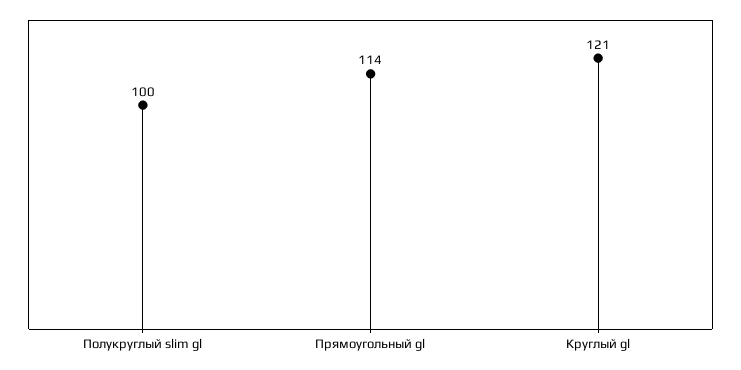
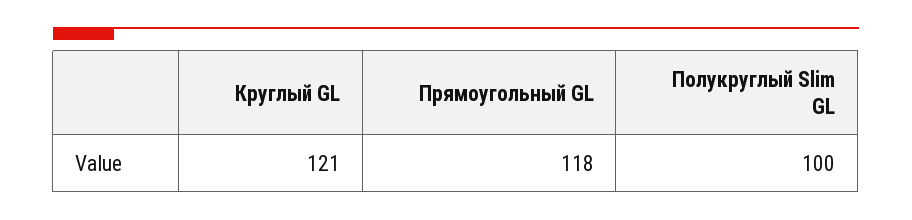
  {
    "Полукруглый slim gl": 100,
-   "Прямоугольный gl": 114,
+   "Прямоугольный gl": 118,
    "Круглый gl": 121
  }

